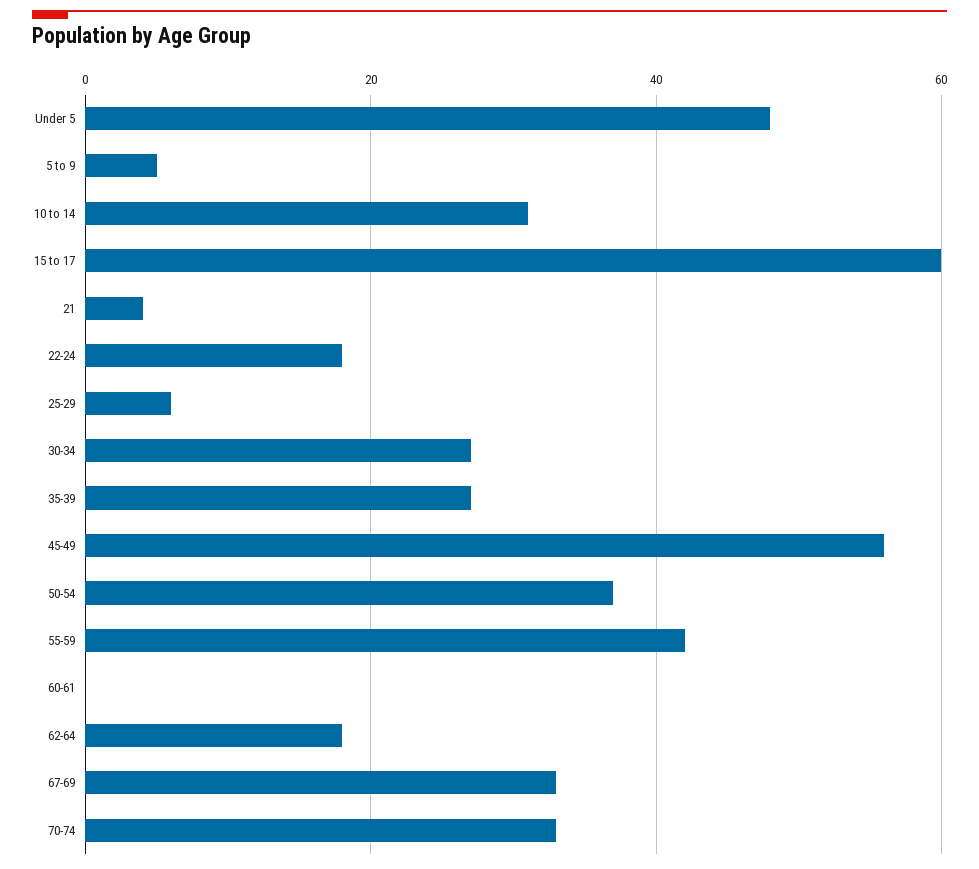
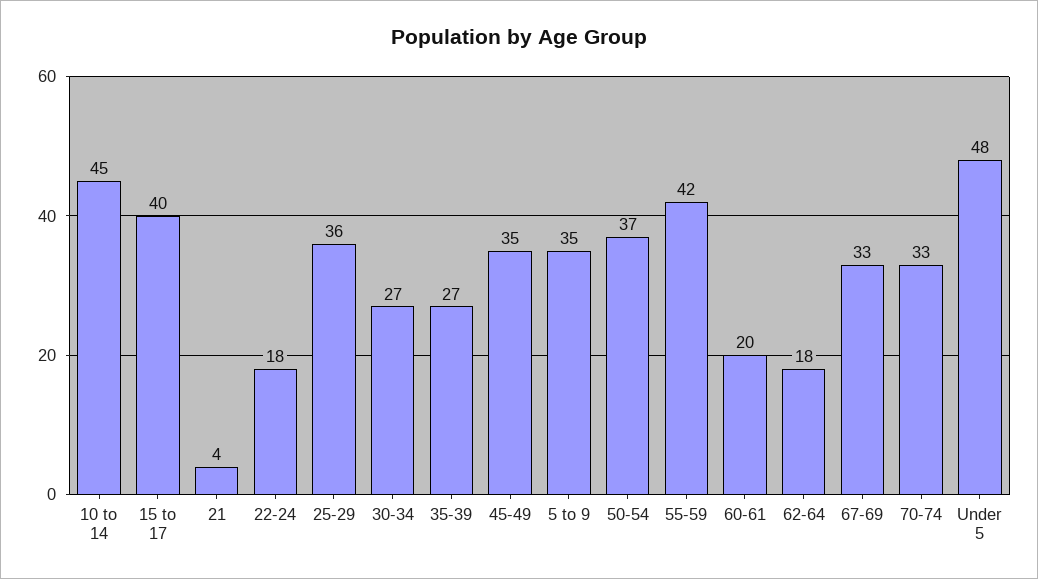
  {
    "Under 5": 48,
-   "5 to 9": 5,
+   "5 to 9": 35,
-   "10 to 14": 30,
+   "10 to 14": 45,
-   "15 to 17": 60,
+   "15 to 17": 40,
    "21": 4,
    "22-24": 18,
-   "25-29": 5,
+   "25-29": 36,
    "30-34": 27,
    "35-39": 27,
-   "45-49": 55,
+   "45-49": 35,
    "50-54": 37,
    "55-59": 42,
-   "60-61": 0,
+   "60-61": 20,
    "62-64": 18,
    "67-69": 33,
    "70-74": 33
  }

